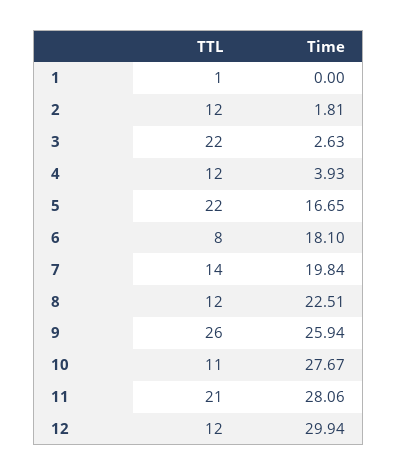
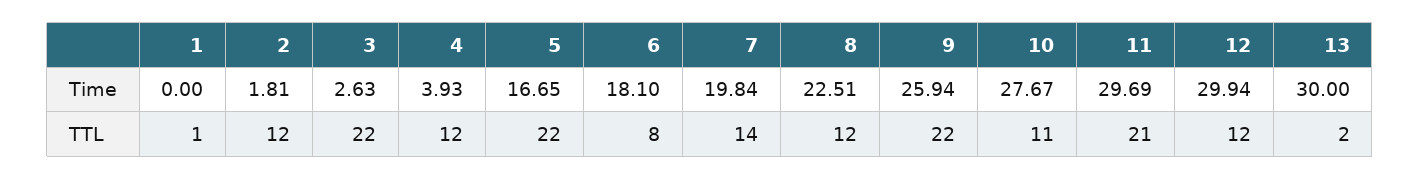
  {
    "TTL": {
      "1": 1,
      "2": 12,
      "3": 22,
      "4": 12,
      "5": 22,
      "6": 8,
      "7": 14,
      "8": 12,
-     "9": 26,
+     "9": 22,
      "10": 11,
      "11": 21,
-     "12": 12
+     "12": 12,
+     "13": 2
    },
    "Time": {
      "1": 0,
      "2": 1.81,
      "3": 2.63,
      "4": 3.93,
      "5": 16.65,
      "6": 18.1,
      "7": 19.84,
      "8": 22.51,
      "9": 25.94,
      "10": 27.67,
-     "11": 28.06,
+     "11": 29.69,
-     "12": 29.94
+     "12": 29.94,
+     "13": 30
    }
  }

